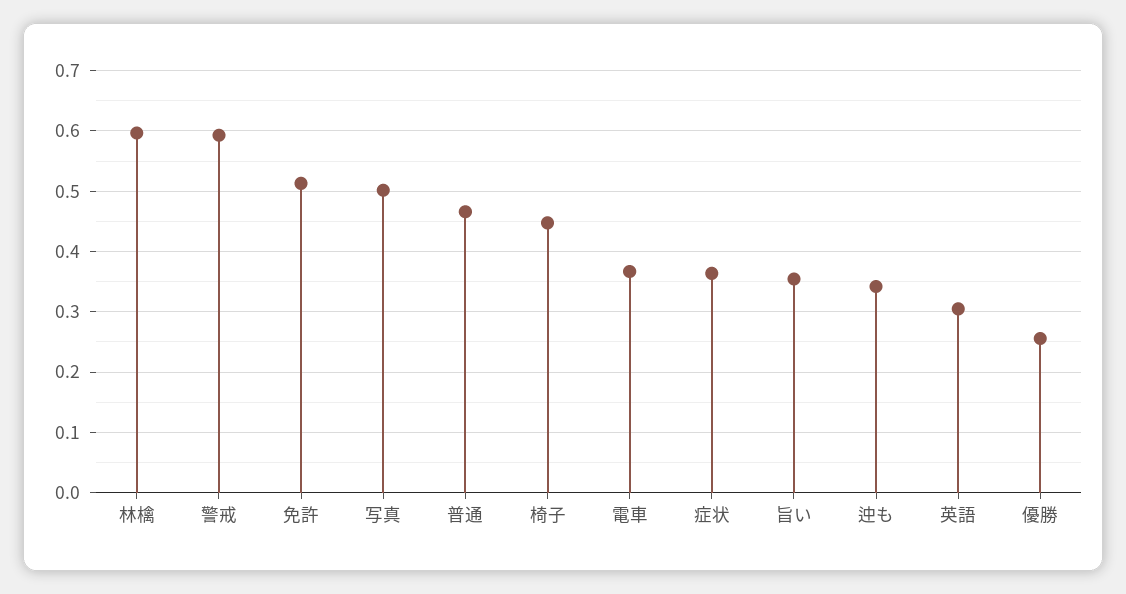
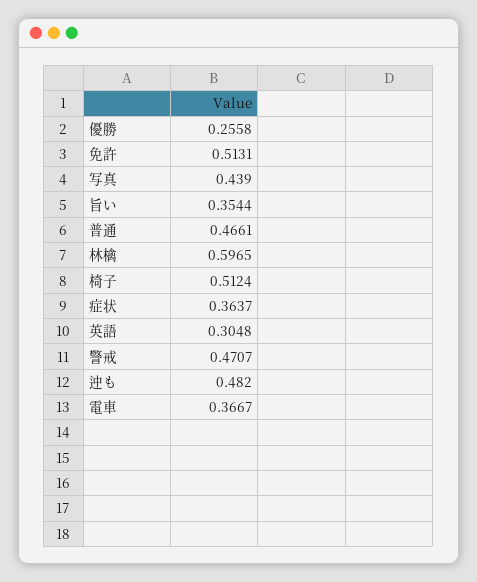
  {
    "林檎": 0.5965,
-   "警戒": 0.59,
+   "警戒": 0.4707,
    "免許": 0.5131,
-   "写真": 0.5,
+   "写真": 0.439,
    "普通": 0.4661,
-   "椅子": 0.45,
+   "椅子": 0.5124,
    "電車": 0.3667,
    "症状": 0.3637,
    "旨い": 0.3544,
-   "迚も": 0.34,
+   "迚も": 0.482,
    "英語": 0.3048,
    "優勝": 0.2558
  }

